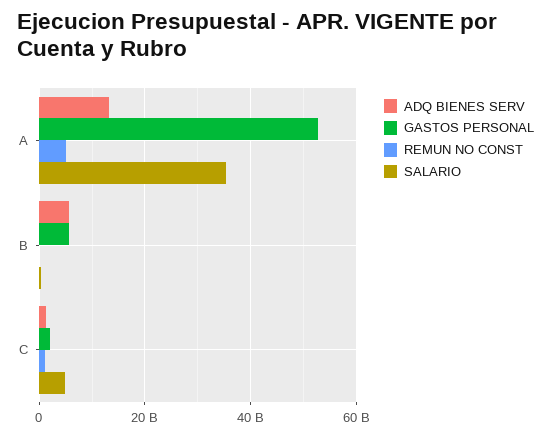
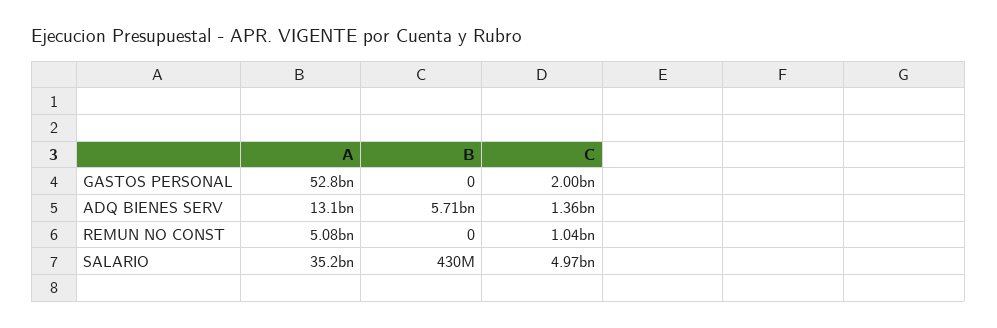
  {
    "ADQ BIENES SERV": {
      "A": 13100000000,
      "B": 5710000000,
      "C": 1360000000
    },
    "GASTOS PERSONAL": {
      "A": 52800000000,
-     "B": 6000000000,
+     "B": 0,
      "C": 2000000000
    },
    "REMUN NO CONST": {
      "A": 5080000000,
      "B": 0,
      "C": 1040000000
    },
    "SALARIO": {
      "A": 35200000000,
      "B": 430000000,
      "C": 4970000000
    }
  }

